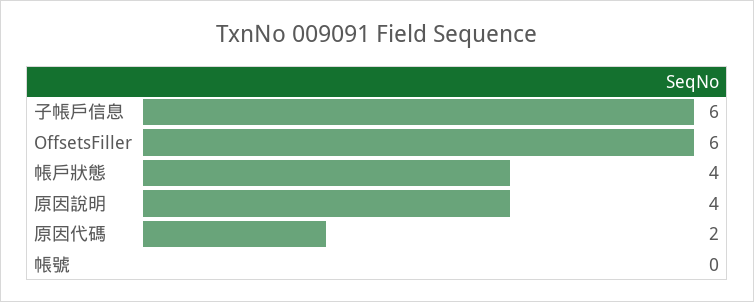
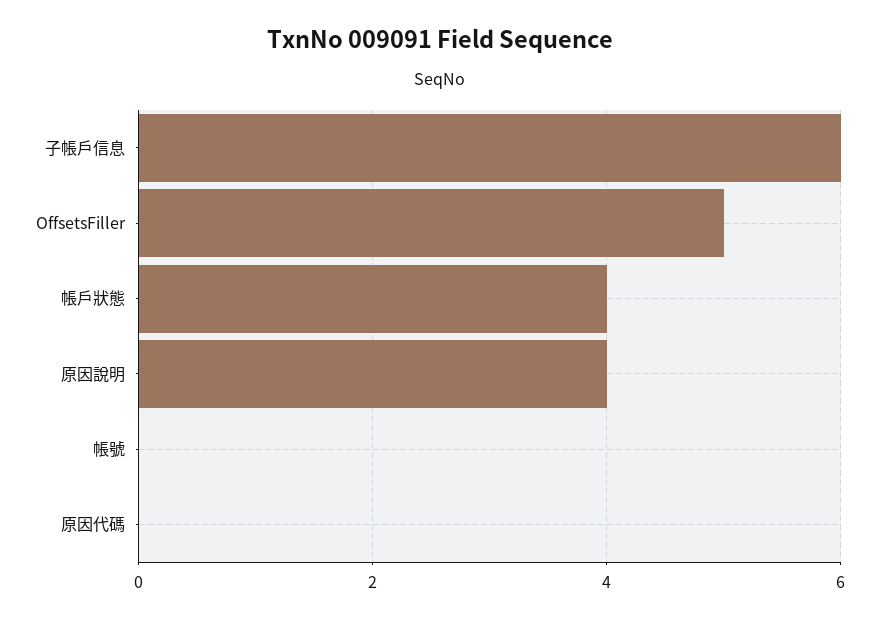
  {
    "子帳戶信息": 6,
-   "OffsetsFiller": 6,
+   "OffsetsFiller": 5,
    "帳戶狀態": 4,
    "原因說明": 4,
-   "原因代碼": 2,
+   "原因代碼": 0,
    "帳號": 0
  }

